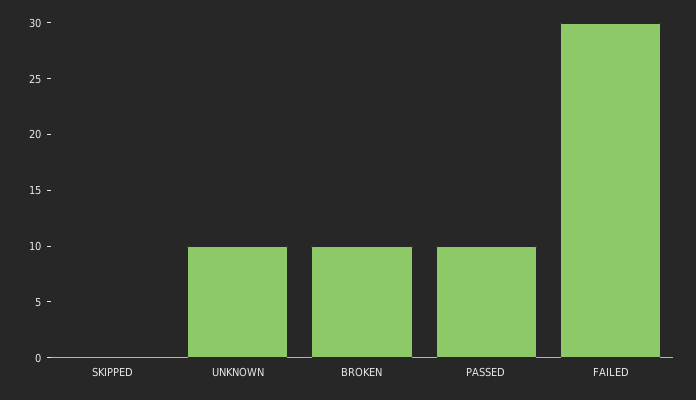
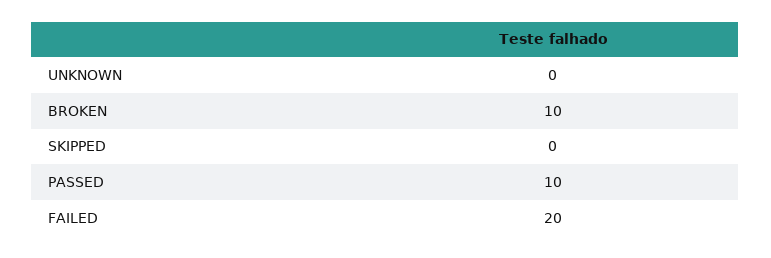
  {
    "SKIPPED": 0,
-   "UNKNOWN": 10,
+   "UNKNOWN": 0,
    "BROKEN": 10,
    "PASSED": 10,
-   "FAILED": 30
+   "FAILED": 20
  }

